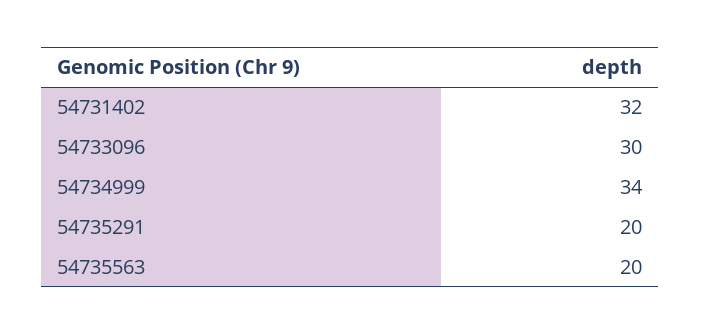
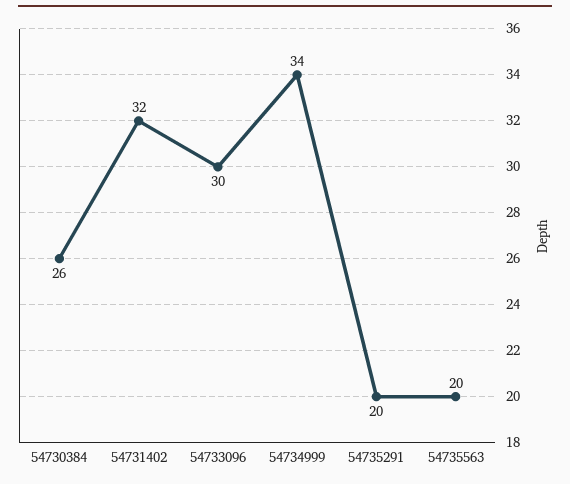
  {
    "54731402": 32,
    "54733096": 30,
    "54734999": 34,
    "54735291": 20,
-   "54735563": 20
+   "54735563": 20,
+   "54730384": 26
  }

